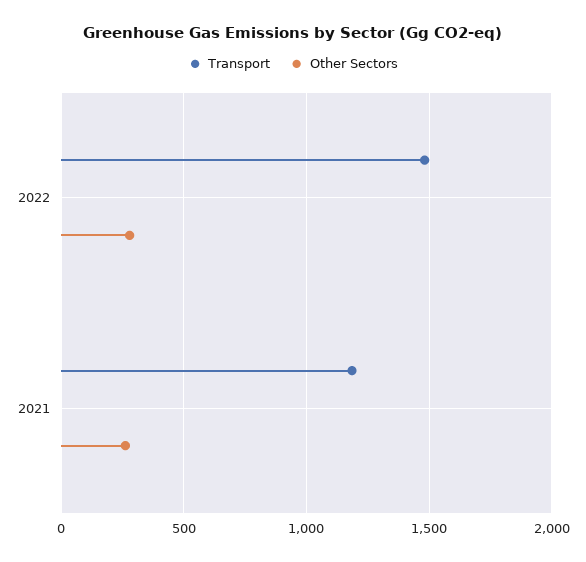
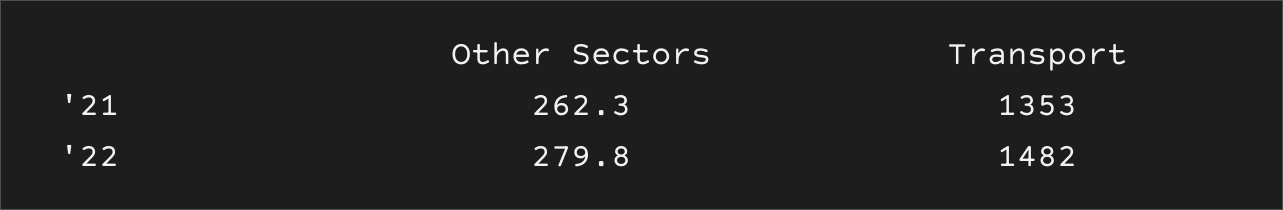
  {
    "Transport": {
      "2022": 1482,
-     "2021": 1200
+     "2021": 1353
    },
    "Other Sectors": {
      "2022": 279.8,
      "2021": 262.3
    }
  }

